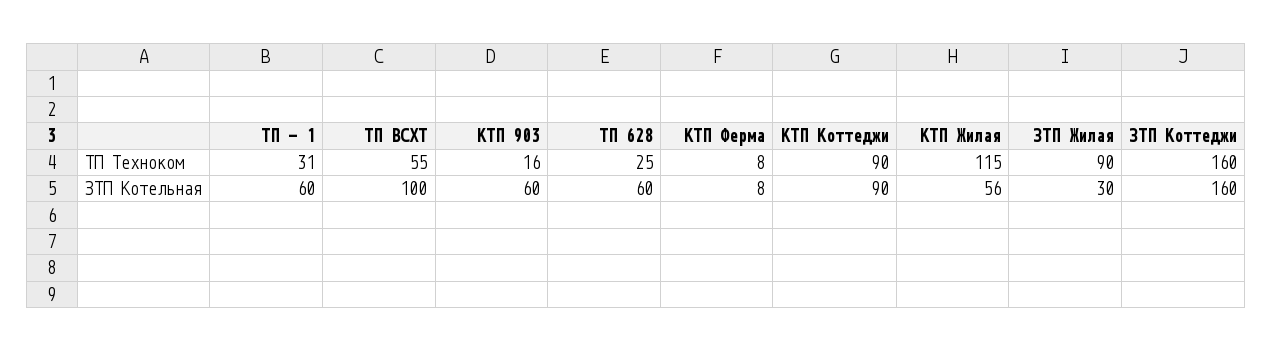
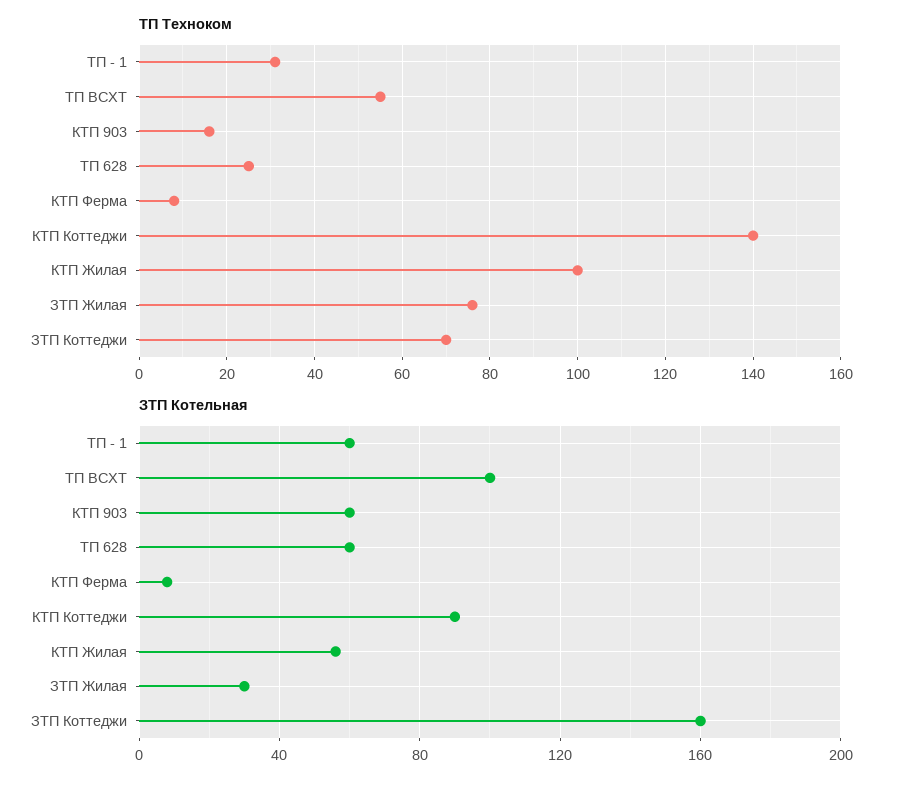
  {
    "ТП Техноком": {
      "ТП - 1": 31,
      "ТП ВСХТ": 55,
      "КТП 903": 16,
      "ТП 628": 25,
      "КТП Ферма": 8,
-     "КТП Коттеджи": 90,
+     "КТП Коттеджи": 140,
-     "КТП Жилая": 115,
+     "КТП Жилая": 100,
-     "ЗТП Жилая": 90,
+     "ЗТП Жилая": 75,
-     "ЗТП Коттеджи": 160
+     "ЗТП Коттеджи": 70
    },
    "ЗТП Котельная": {
      "ТП - 1": 60,
      "ТП ВСХТ": 100,
      "КТП 903": 60,
      "ТП 628": 60,
      "КТП Ферма": 8,
      "КТП Коттеджи": 90,
      "КТП Жилая": 56,
      "ЗТП Жилая": 30,
      "ЗТП Коттеджи": 160
    }
  }

